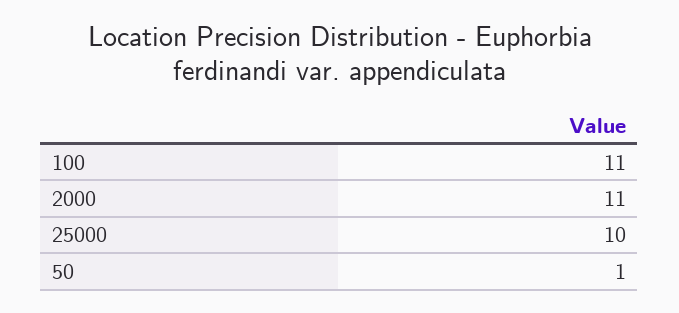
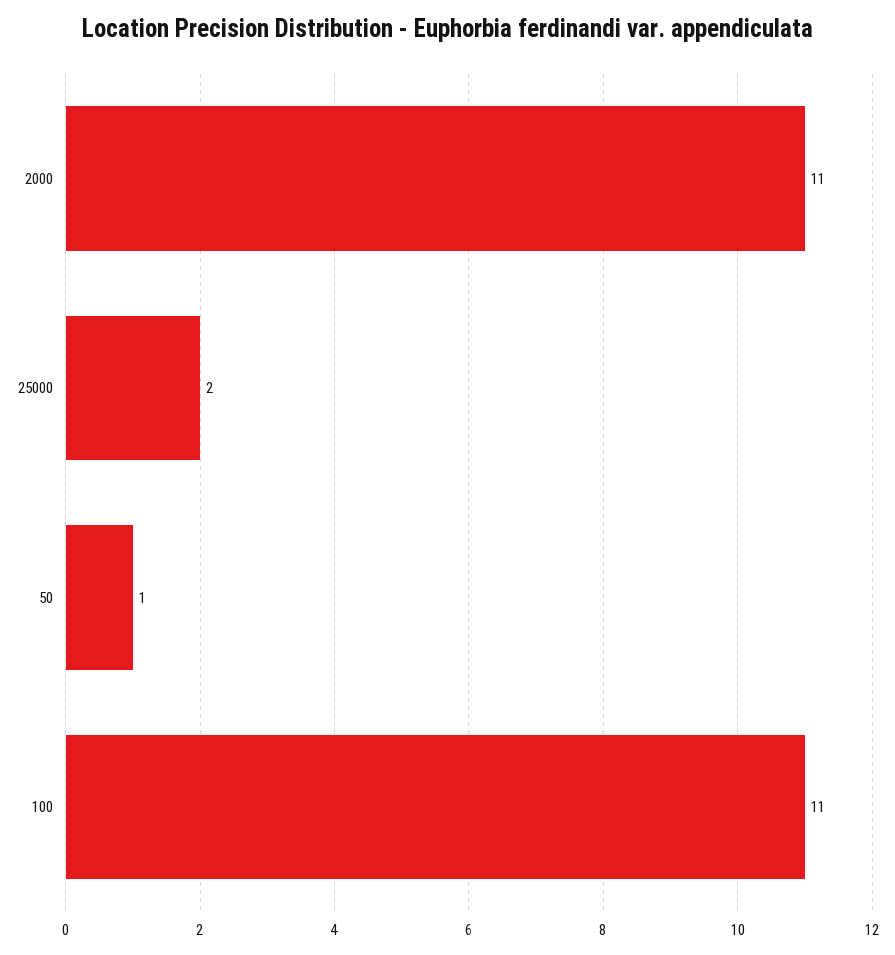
  {
    "100": 11,
    "2000": 11,
-   "25000": 10,
+   "25000": 2,
    "50": 1
  }

